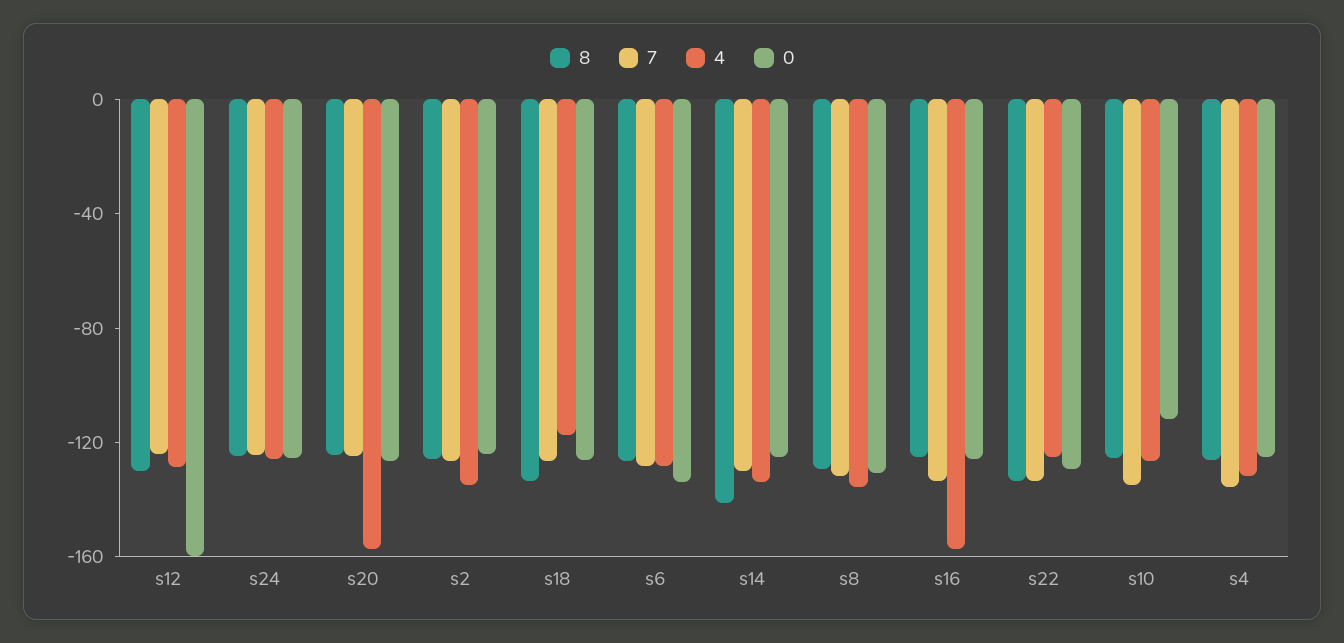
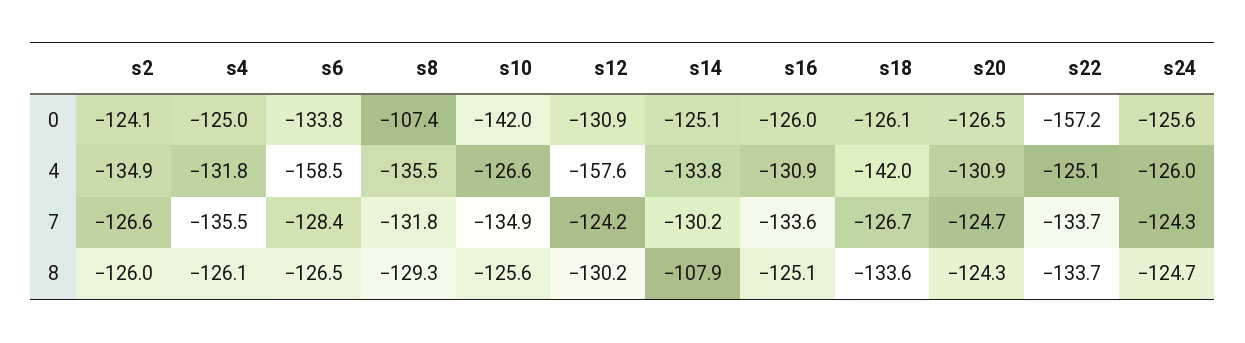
  {
    "8": {
      "s12": -130.2,
      "s24": -124.7,
      "s20": -124.3,
      "s2": -126,
      "s18": -133.6,
      "s6": -126.5,
-     "s14": -140,
+     "s14": -107.9,
      "s8": -129.3,
      "s16": -125.1,
      "s22": -133.7,
      "s10": -125.6,
      "s4": -126.1
    },
    "7": {
      "s12": -124.2,
      "s24": -124.3,
      "s20": -124.7,
      "s2": -126.6,
      "s18": -126.7,
      "s6": -128.4,
      "s14": -130.2,
      "s8": -131.8,
      "s16": -133.6,
      "s22": -133.7,
      "s10": -134.9,
      "s4": -135.5
    },
    "4": {
-     "s12": -130,
+     "s12": -157.6,
      "s24": -126,
-     "s20": -160,
+     "s20": -130.9,
      "s2": -134.9,
-     "s18": -120,
+     "s18": -142,
-     "s6": -130,
+     "s6": -158.5,
      "s14": -133.8,
      "s8": -135.5,
-     "s16": -160,
+     "s16": -130.9,
      "s22": -125.1,
      "s10": -126.6,
      "s4": -131.8
    },
    "0": {
-     "s12": -160,
+     "s12": -130.9,
      "s24": -125.6,
      "s20": -126.5,
      "s2": -124.1,
      "s18": -126.1,
      "s6": -133.8,
      "s14": -125.1,
-     "s8": -130,
+     "s8": -107.4,
      "s16": -126,
-     "s22": -130,
+     "s22": -157.2,
-     "s10": -110,
+     "s10": -142,
      "s4": -125
    }
  }

